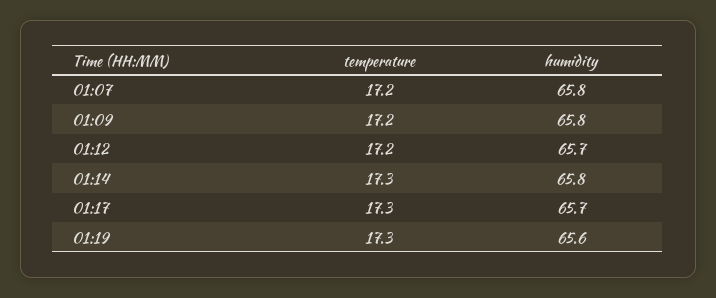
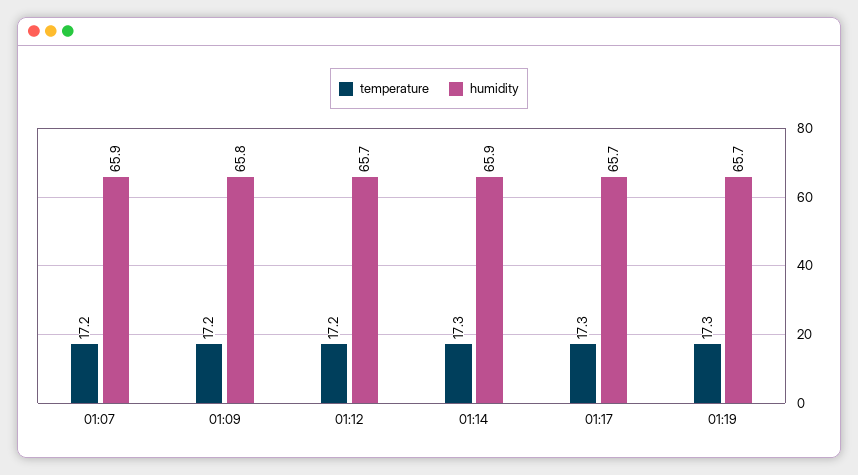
  {
    "temperature": {
      "01:07": 17.2,
      "01:09": 17.2,
      "01:12": 17.2,
      "01:14": 17.3,
      "01:17": 17.3,
      "01:19": 17.3
    },
    "humidity": {
-     "01:07": 65.8,
+     "01:07": 65.9,
      "01:09": 65.8,
      "01:12": 65.7,
-     "01:14": 65.8,
+     "01:14": 65.9,
      "01:17": 65.7,
-     "01:19": 65.6
+     "01:19": 65.7
    }
  }

